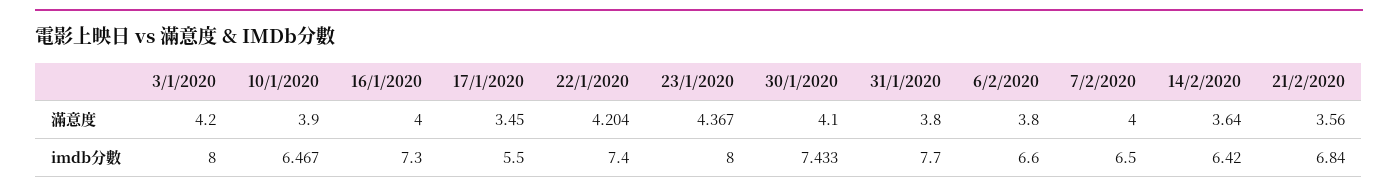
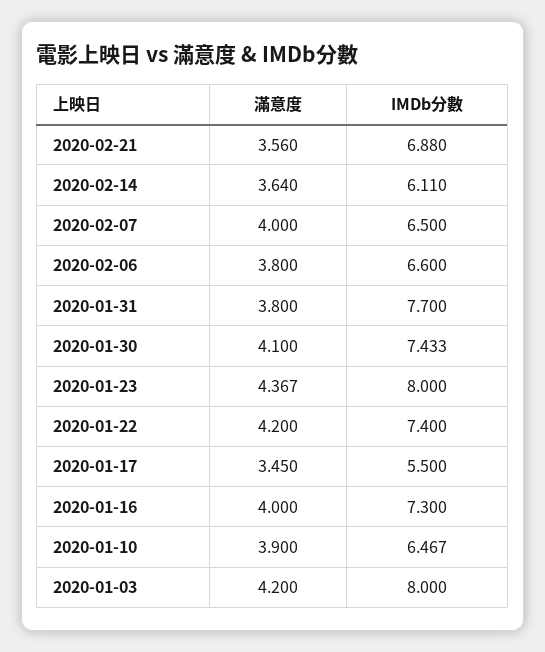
  {
    "3/1/2020": {
      "滿意度": 4.2,
      "imdb分數": 8
    },
    "10/1/2020": {
      "滿意度": 3.9,
      "imdb分數": 6.467
    },
    "16/1/2020": {
      "滿意度": 4,
      "imdb分數": 7.3
    },
    "17/1/2020": {
      "滿意度": 3.45,
      "imdb分數": 5.5
    },
    "22/1/2020": {
-     "滿意度": 4.204,
+     "滿意度": 4.2,
      "imdb分數": 7.4
    },
    "23/1/2020": {
      "滿意度": 4.367,
      "imdb分數": 8
    },
    "30/1/2020": {
      "滿意度": 4.1,
      "imdb分數": 7.433
    },
    "31/1/2020": {
      "滿意度": 3.8,
      "imdb分數": 7.7
    },
    "6/2/2020": {
      "滿意度": 3.8,
      "imdb分數": 6.6
    },
    "7/2/2020": {
      "滿意度": 4,
      "imdb分數": 6.5
    },
    "14/2/2020": {
      "滿意度": 3.64,
-     "imdb分數": 6.42
+     "imdb分數": 6.11
    },
    "21/2/2020": {
      "滿意度": 3.56,
-     "imdb分數": 6.84
+     "imdb分數": 6.88
    }
  }

